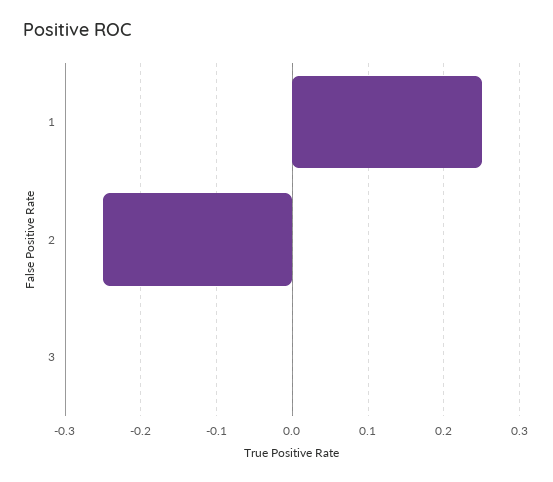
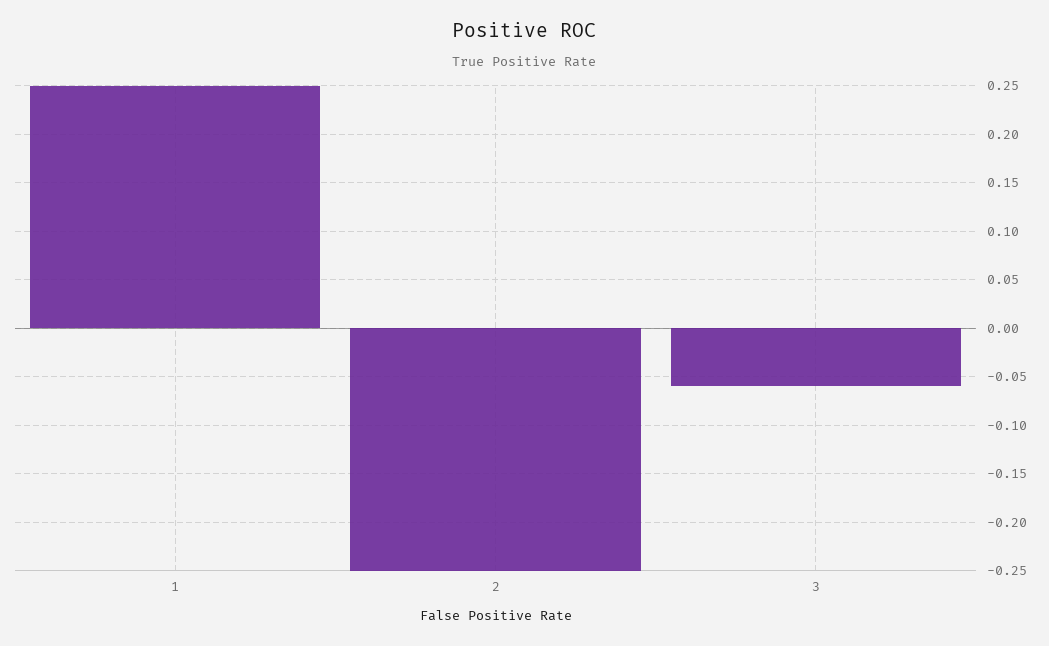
  {
    "1": 0.25,
    "2": -0.25,
-   "3": 0
+   "3": -0.06
  }

